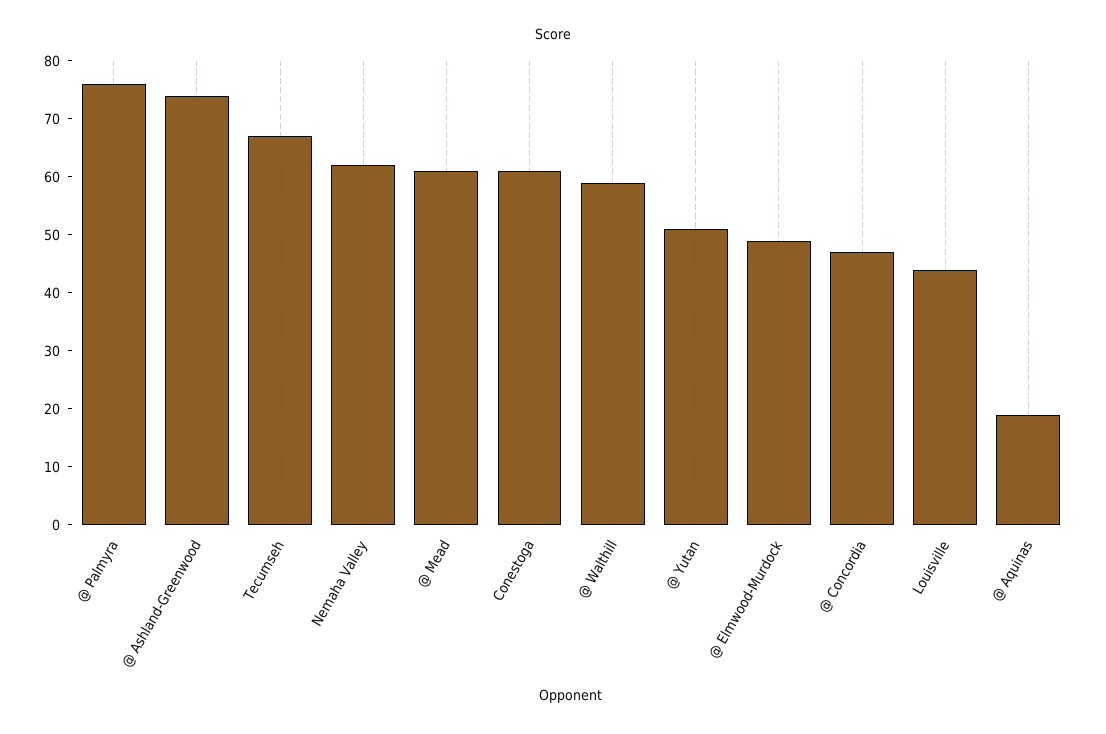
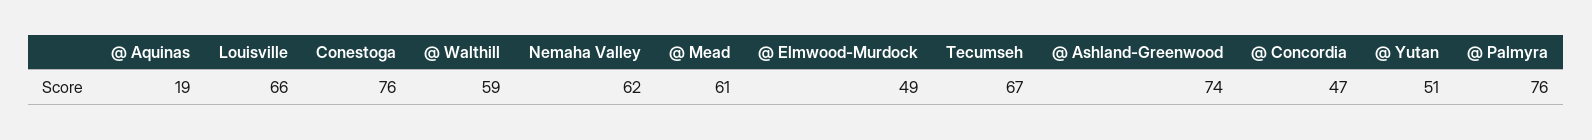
  {
    "@ Palmyra": 76,
    "@ Ashland-Greenwood": 74,
    "Tecumseh": 67,
    "Nemaha Valley": 62,
    "@ Mead": 61,
-   "Conestoga": 60,
+   "Conestoga": 76,
    "@ Walthill": 59,
    "@ Yutan": 51,
    "@ Elmwood-Murdock": 49,
    "@ Concordia": 47,
-   "Louisville": 45,
+   "Louisville": 66,
    "@ Aquinas": 19
  }

